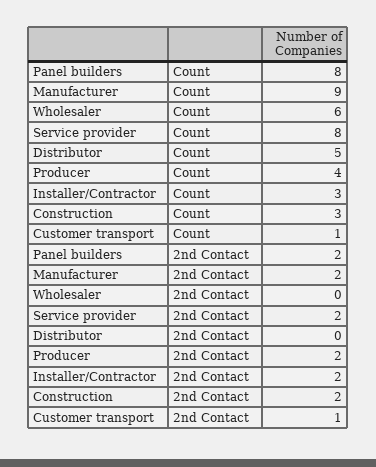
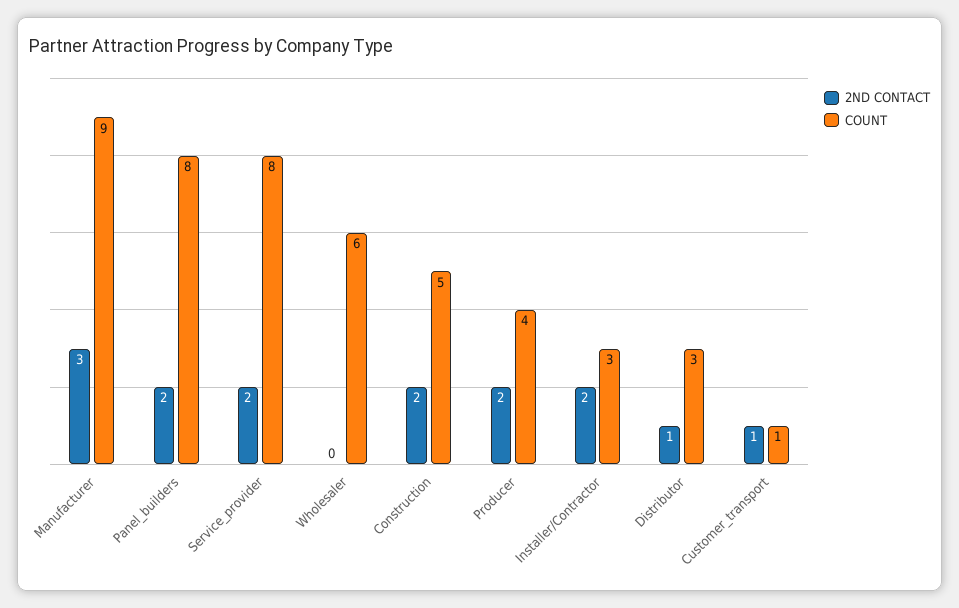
  {
    "Count": {
      "Panel builders": 8,
      "Manufacturer": 9,
      "Wholesaler": 6,
      "Service provider": 8,
-     "Distributor": 5,
+     "Distributor": 3,
      "Producer": 4,
      "Installer/Contractor": 3,
-     "Construction": 3,
+     "Construction": 5,
      "Customer transport": 1
    },
    "2nd Contact": {
      "Panel builders": 2,
-     "Manufacturer": 2,
+     "Manufacturer": 3,
      "Wholesaler": 0,
      "Service provider": 2,
-     "Distributor": 0,
+     "Distributor": 1,
      "Producer": 2,
      "Installer/Contractor": 2,
      "Construction": 2,
      "Customer transport": 1
    }
  }

